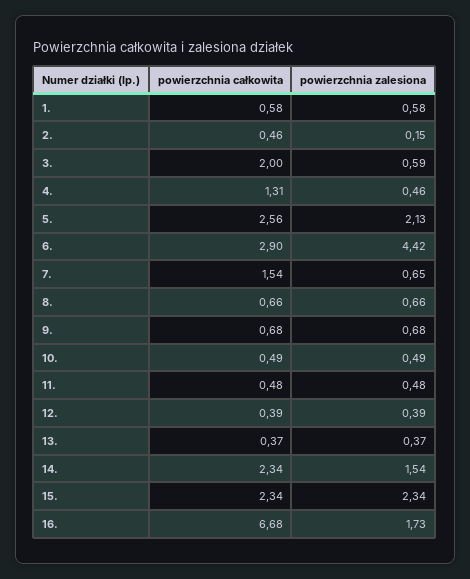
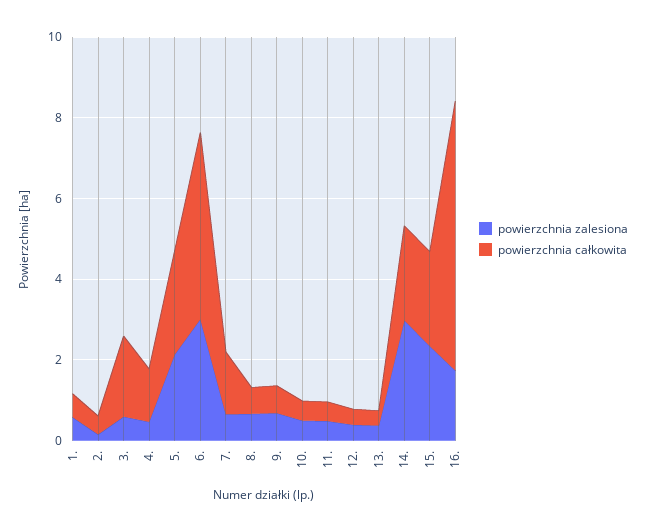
  {
    "powierzchnia całkowita": {
      "1.": 0.58,
      "2.": 0.46,
      "3.": 2,
      "4.": 1.31,
      "5.": 2.56,
-     "6.": 2.9,
+     "6.": 4.5,
      "7.": 1.54,
      "8.": 0.66,
      "9.": 0.68,
      "10.": 0.49,
      "11.": 0.48,
      "12.": 0.39,
      "13.": 0.37,
      "14.": 2.34,
      "15.": 2.34,
      "16.": 6.68
    },
    "powierzchnia zalesiona": {
      "1.": 0.58,
      "2.": 0.15,
      "3.": 0.59,
      "4.": 0.46,
      "5.": 2.13,
-     "6.": 4.42,
+     "6.": 3,
      "7.": 0.65,
      "8.": 0.66,
      "9.": 0.68,
      "10.": 0.49,
      "11.": 0.48,
      "12.": 0.39,
      "13.": 0.37,
-     "14.": 1.54,
+     "14.": 3,
      "15.": 2.34,
      "16.": 1.73
    }
  }

